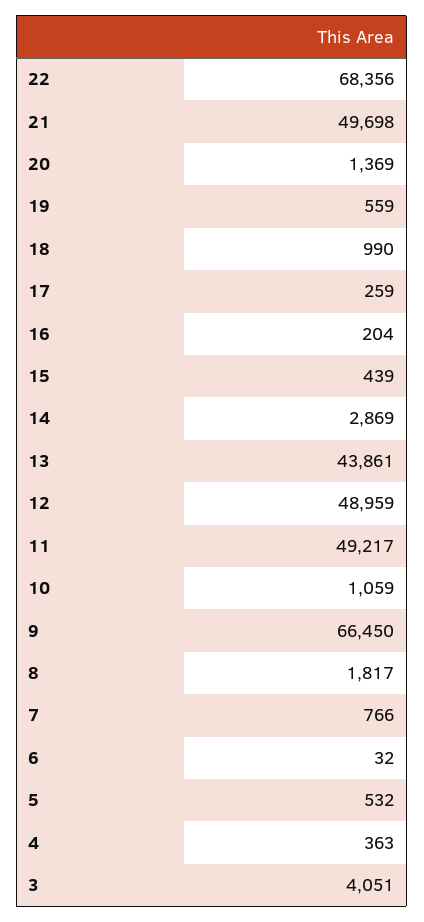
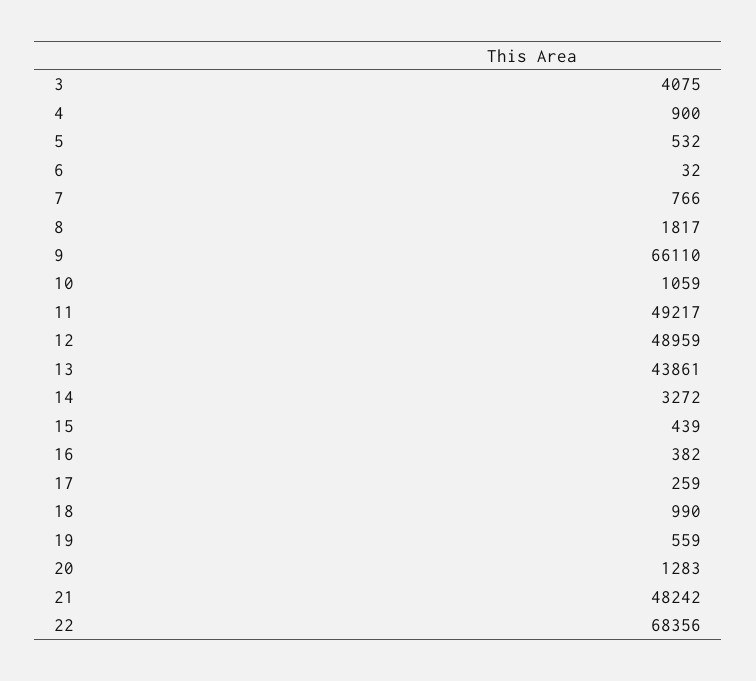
  {
    "22": 68356,
-   "21": 49698,
+   "21": 48242,
-   "20": 1369,
+   "20": 1283,
    "19": 559,
    "18": 990,
    "17": 259,
-   "16": 204,
+   "16": 382,
    "15": 439,
-   "14": 2869,
+   "14": 3272,
    "13": 43861,
    "12": 48959,
    "11": 49217,
    "10": 1059,
-   "9": 66450,
+   "9": 66110,
    "8": 1817,
    "7": 766,
    "6": 32,
    "5": 532,
-   "4": 363,
+   "4": 900,
-   "3": 4051
+   "3": 4075
  }

